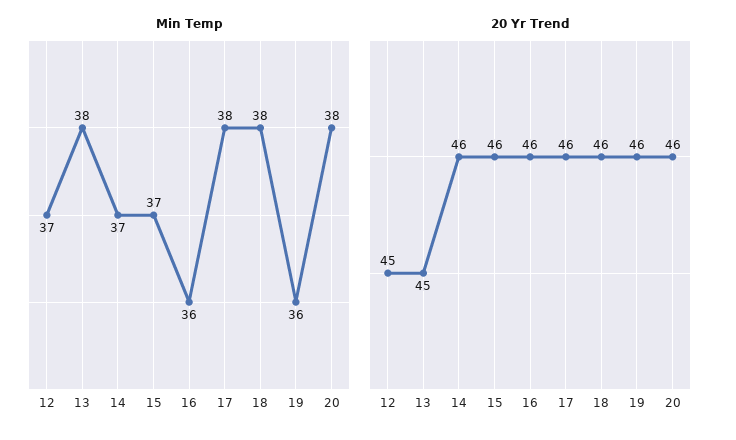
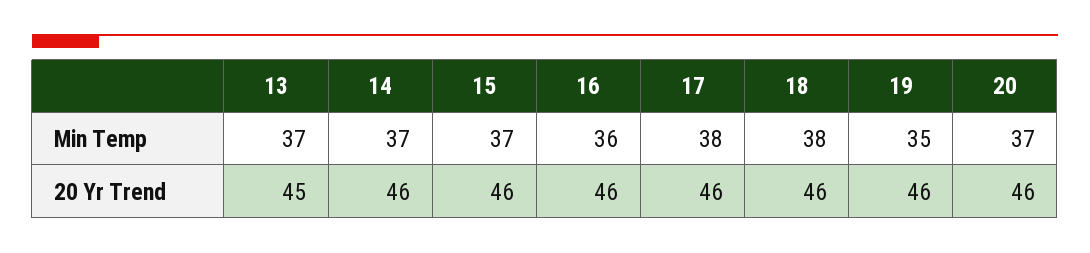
  {
    "Min Temp": {
-     "12": 37,
-     "13": 38,
+     "13": 37,
      "14": 37,
      "15": 37,
      "16": 36,
      "17": 38,
      "18": 38,
-     "19": 36,
+     "19": 35,
-     "20": 38
+     "20": 37
    },
    "20 Yr Trend": {
-     "12": 45,
      "13": 45,
      "14": 46,
      "15": 46,
      "16": 46,
      "17": 46,
      "18": 46,
      "19": 46,
      "20": 46
    }
  }

